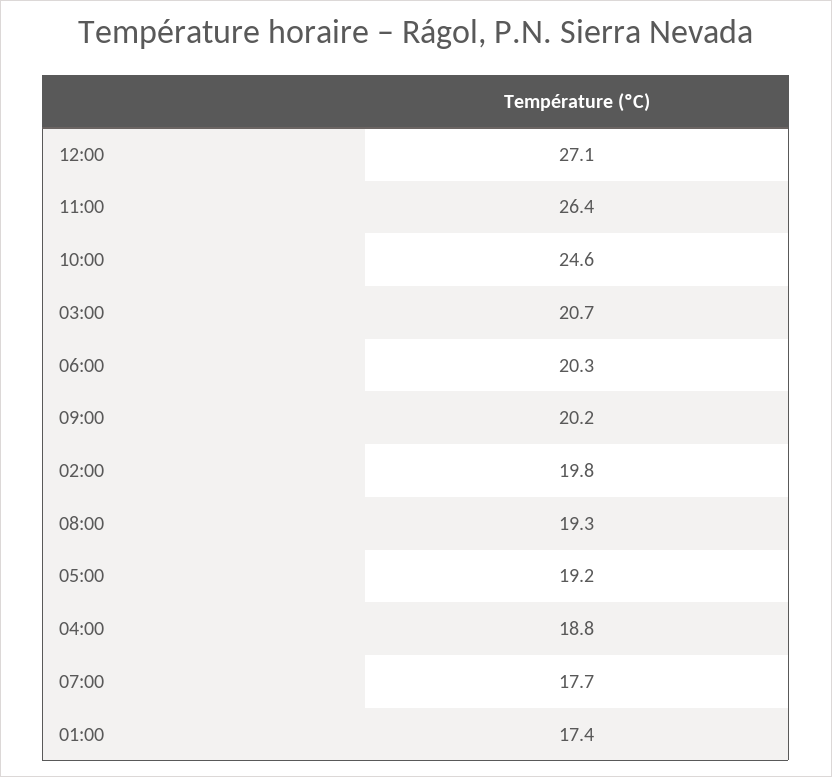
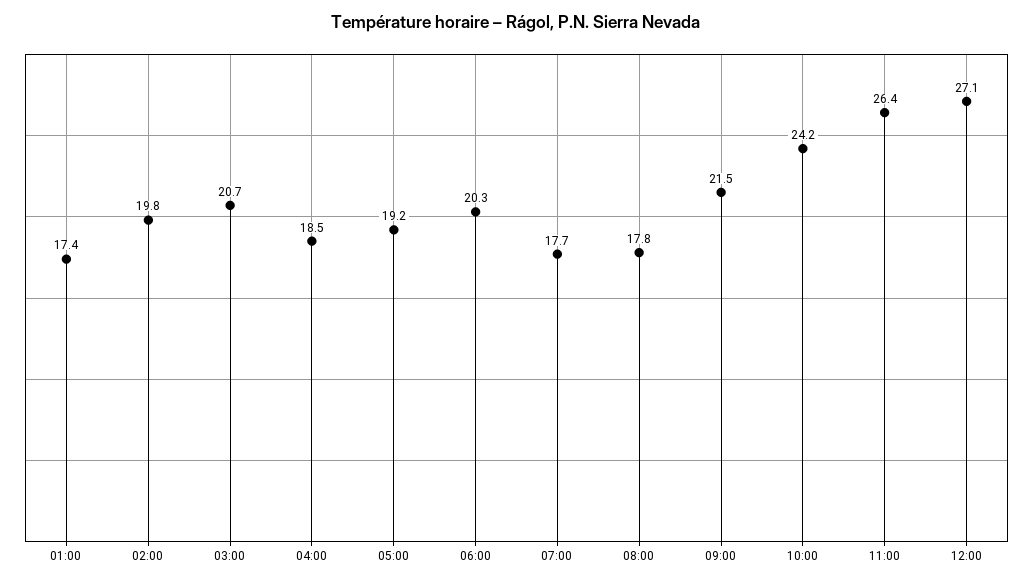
  {
    "12:00": 27.1,
    "11:00": 26.4,
-   "10:00": 24.6,
+   "10:00": 24.2,
    "03:00": 20.7,
    "06:00": 20.3,
-   "09:00": 20.2,
+   "09:00": 21.5,
    "02:00": 19.8,
-   "08:00": 19.3,
+   "08:00": 17.8,
    "05:00": 19.2,
-   "04:00": 18.8,
+   "04:00": 18.5,
    "07:00": 17.7,
    "01:00": 17.4
  }

